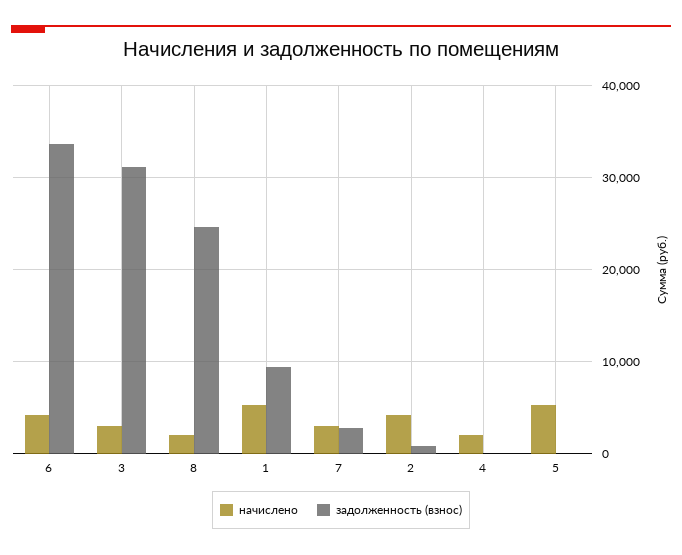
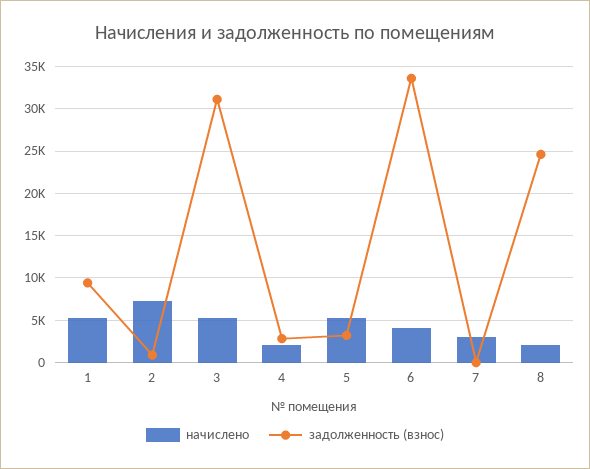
  {
    "начислено": {
      "6": 4000,
-     "3": 3000,
+     "3": 5000,
      "8": 2000,
      "1": 5000,
      "7": 3000,
-     "2": 4000,
+     "2": 7000,
      "4": 2000,
      "5": 5000
    },
    "задолженность (взнос)": {
      "6": 34000,
      "3": 31000,
      "8": 25000,
      "1": 9000,
-     "7": 3000,
+     "7": 0,
      "2": 1000,
-     "4": 0,
+     "4": 3000,
-     "5": 0
+     "5": 3000
    }
  }

